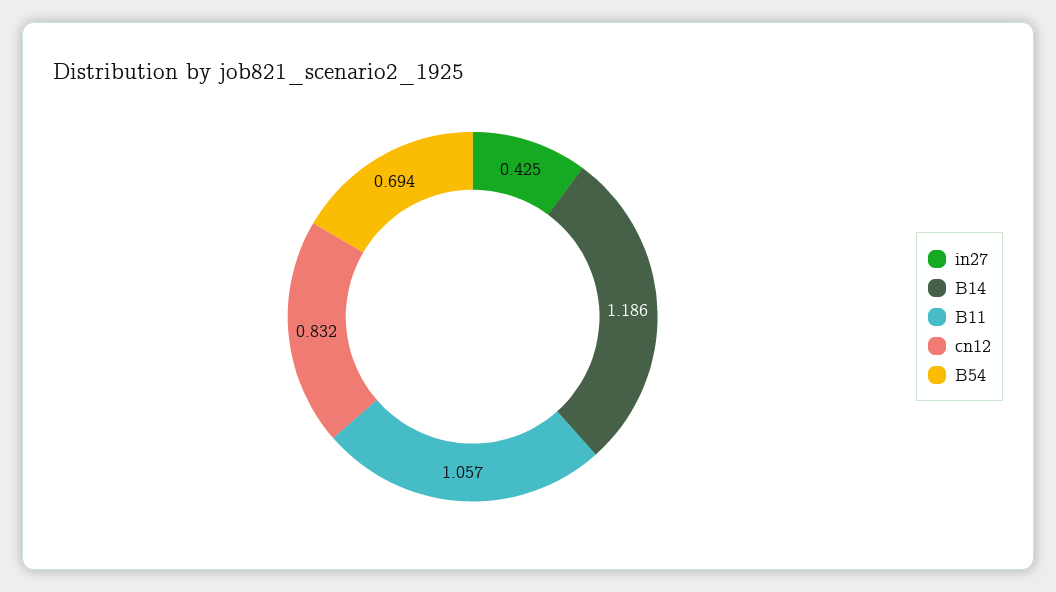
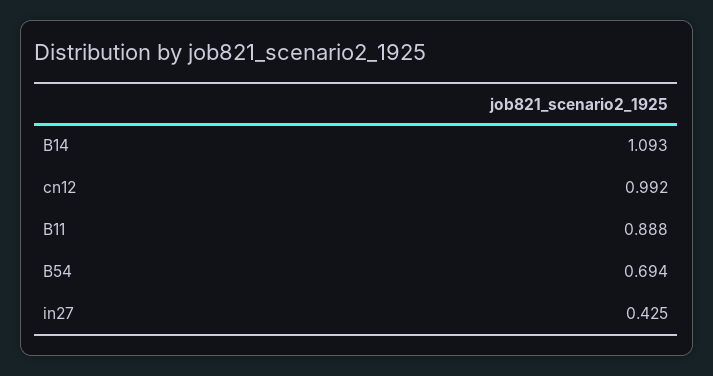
  {
    "in27": 0.425,
-   "B14": 1.186,
+   "B14": 1.093,
-   "B11": 1.057,
+   "B11": 0.888,
-   "cn12": 0.832,
+   "cn12": 0.992,
    "B54": 0.694
  }

